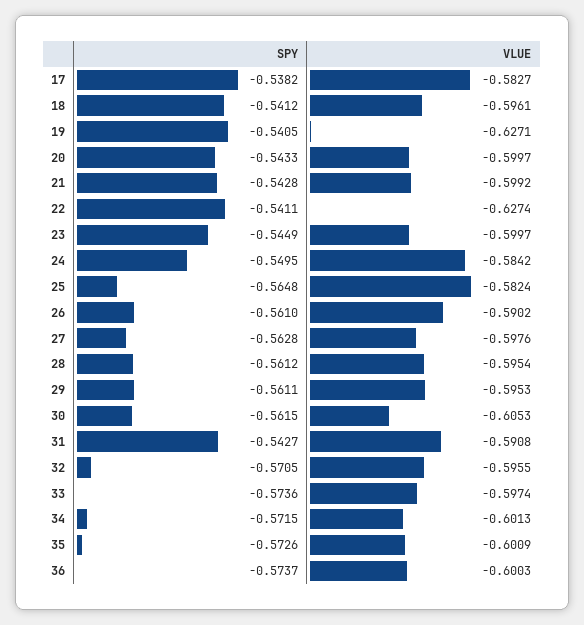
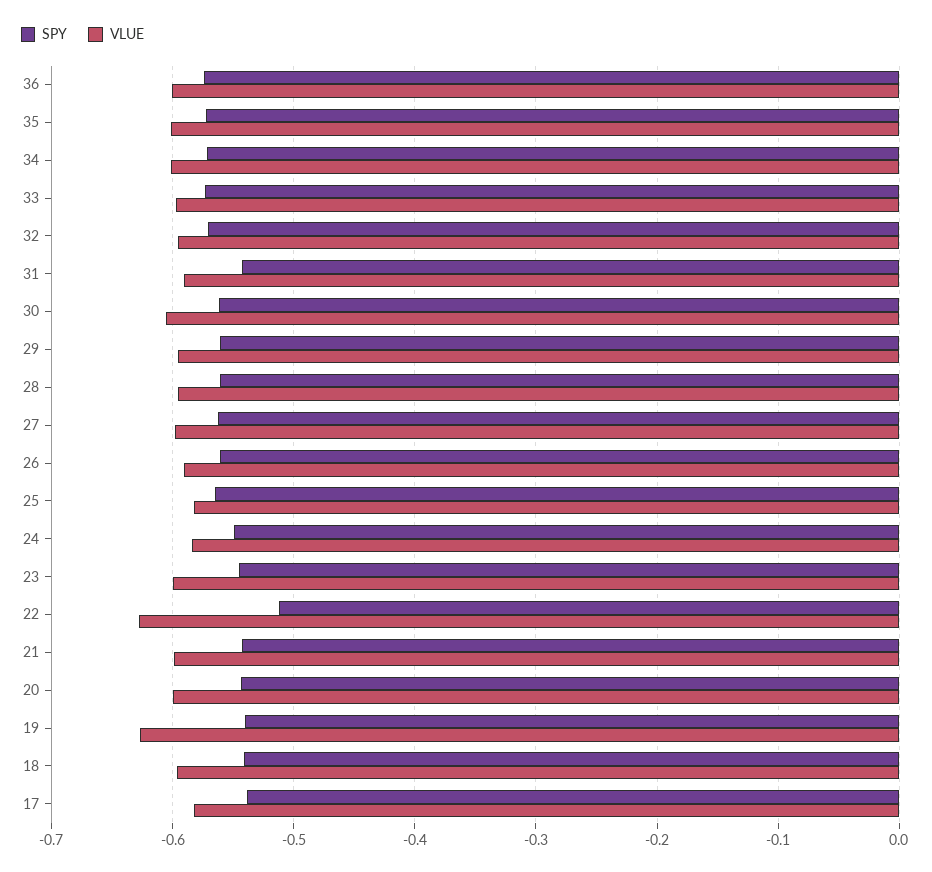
  {
    "SPY": {
      "17": -0.5382,
      "18": -0.5412,
      "19": -0.5405,
      "20": -0.5433,
      "21": -0.5428,
-     "22": -0.5411,
+     "22": -0.51,
      "23": -0.5449,
      "24": -0.5495,
      "25": -0.5648,
      "26": -0.561,
      "27": -0.5628,
      "28": -0.5612,
      "29": -0.5611,
      "30": -0.5615,
      "31": -0.5427,
      "32": -0.5705,
      "33": -0.5736,
      "34": -0.5715,
      "35": -0.5726,
      "36": -0.5737
    },
    "VLUE": {
      "17": -0.5827,
      "18": -0.5961,
      "19": -0.6271,
      "20": -0.5997,
      "21": -0.5992,
      "22": -0.6274,
      "23": -0.5997,
      "24": -0.5842,
      "25": -0.5824,
      "26": -0.5902,
      "27": -0.5976,
      "28": -0.5954,
      "29": -0.5953,
      "30": -0.6053,
      "31": -0.5908,
      "32": -0.5955,
      "33": -0.5974,
      "34": -0.6013,
      "35": -0.6009,
      "36": -0.6003
    }
  }

